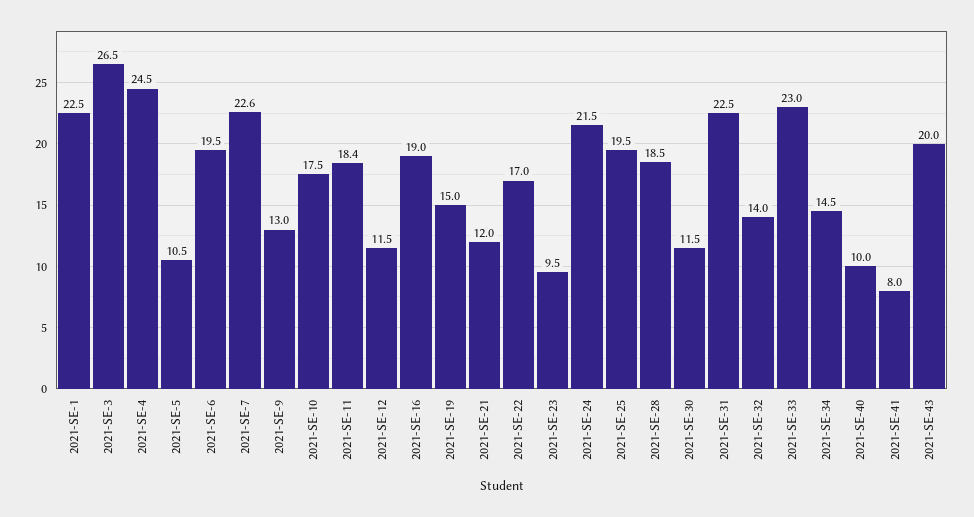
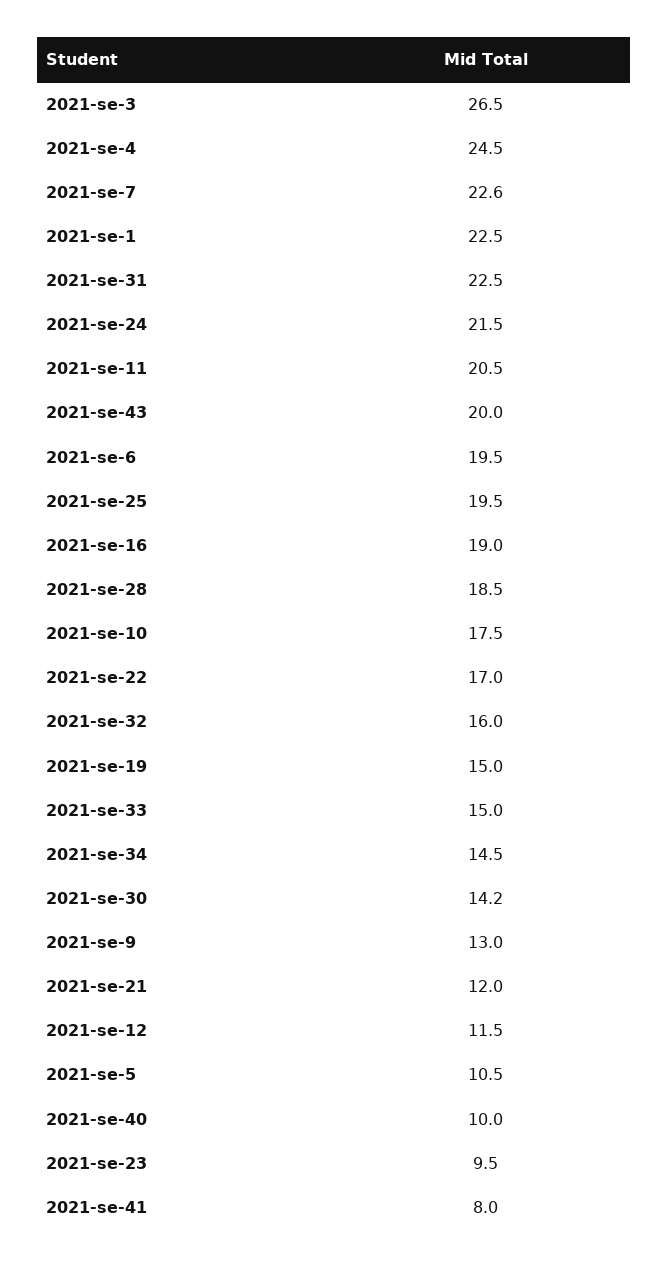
  {
    "2021-SE-1": 22.5,
    "2021-SE-3": 26.5,
    "2021-SE-4": 24.5,
    "2021-SE-5": 10.5,
    "2021-SE-6": 19.5,
    "2021-SE-7": 22.6,
    "2021-SE-9": 13,
    "2021-SE-10": 17.5,
-   "2021-SE-11": 18.4,
+   "2021-SE-11": 20.5,
    "2021-SE-12": 11.5,
    "2021-SE-16": 19,
    "2021-SE-19": 15,
    "2021-SE-21": 12,
    "2021-SE-22": 17,
    "2021-SE-23": 9.5,
    "2021-SE-24": 21.5,
    "2021-SE-25": 19.5,
    "2021-SE-28": 18.5,
-   "2021-SE-30": 11.5,
+   "2021-SE-30": 14.2,
    "2021-SE-31": 22.5,
-   "2021-SE-32": 14,
+   "2021-SE-32": 16,
-   "2021-SE-33": 23,
+   "2021-SE-33": 15,
    "2021-SE-34": 14.5,
    "2021-SE-40": 10,
    "2021-SE-41": 8,
    "2021-SE-43": 20
  }

